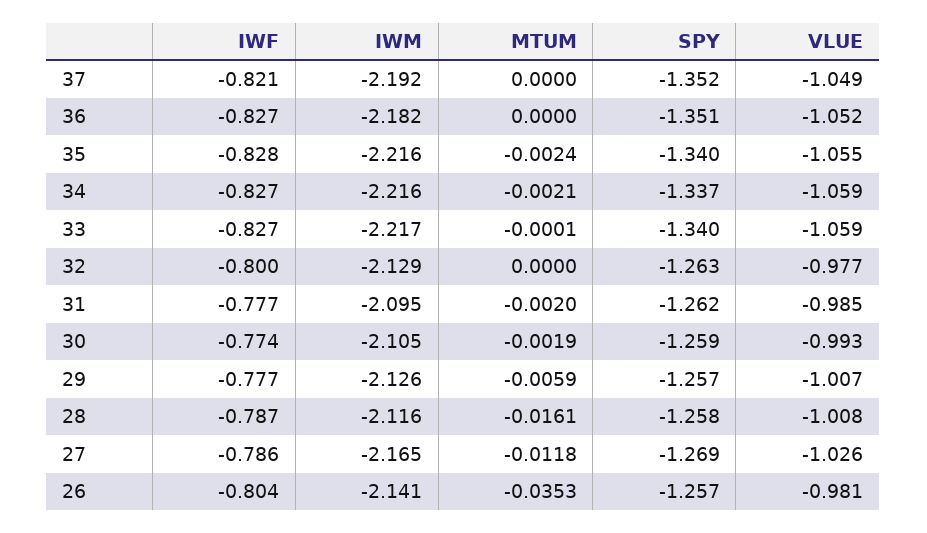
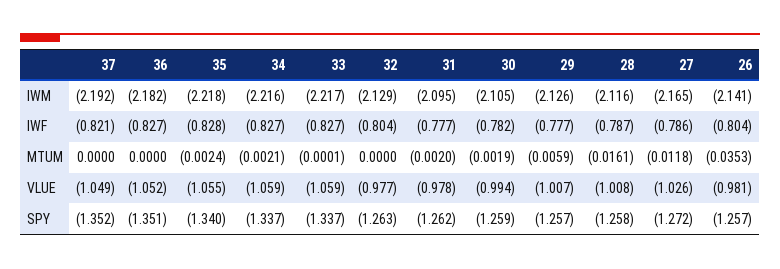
  {
    "IWF": {
      "37": -0.821,
      "36": -0.827,
      "35": -0.828,
      "34": -0.827,
      "33": -0.827,
-     "32": -0.8,
+     "32": -0.804,
      "31": -0.777,
-     "30": -0.774,
+     "30": -0.782,
      "29": -0.777,
      "28": -0.787,
      "27": -0.786,
      "26": -0.804
    },
    "IWM": {
      "37": -2.192,
      "36": -2.182,
-     "35": -2.216,
+     "35": -2.218,
      "34": -2.216,
      "33": -2.217,
      "32": -2.129,
      "31": -2.095,
      "30": -2.105,
      "29": -2.126,
      "28": -2.116,
      "27": -2.165,
      "26": -2.141
    },
    "MTUM": {
      "37": 0,
      "36": 0,
      "35": -0.0024,
      "34": -0.0021,
      "33": -0.0001,
      "32": 0,
      "31": -0.002,
      "30": -0.0019,
      "29": -0.0059,
      "28": -0.0161,
      "27": -0.0118,
      "26": -0.0353
    },
    "SPY": {
      "37": -1.352,
      "36": -1.351,
      "35": -1.34,
      "34": -1.337,
-     "33": -1.34,
+     "33": -1.337,
      "32": -1.263,
      "31": -1.262,
      "30": -1.259,
      "29": -1.257,
      "28": -1.258,
-     "27": -1.269,
+     "27": -1.272,
      "26": -1.257
    },
    "VLUE": {
      "37": -1.049,
      "36": -1.052,
      "35": -1.055,
      "34": -1.059,
      "33": -1.059,
      "32": -0.977,
-     "31": -0.985,
+     "31": -0.978,
-     "30": -0.993,
+     "30": -0.994,
      "29": -1.007,
      "28": -1.008,
      "27": -1.026,
      "26": -0.981
    }
  }

